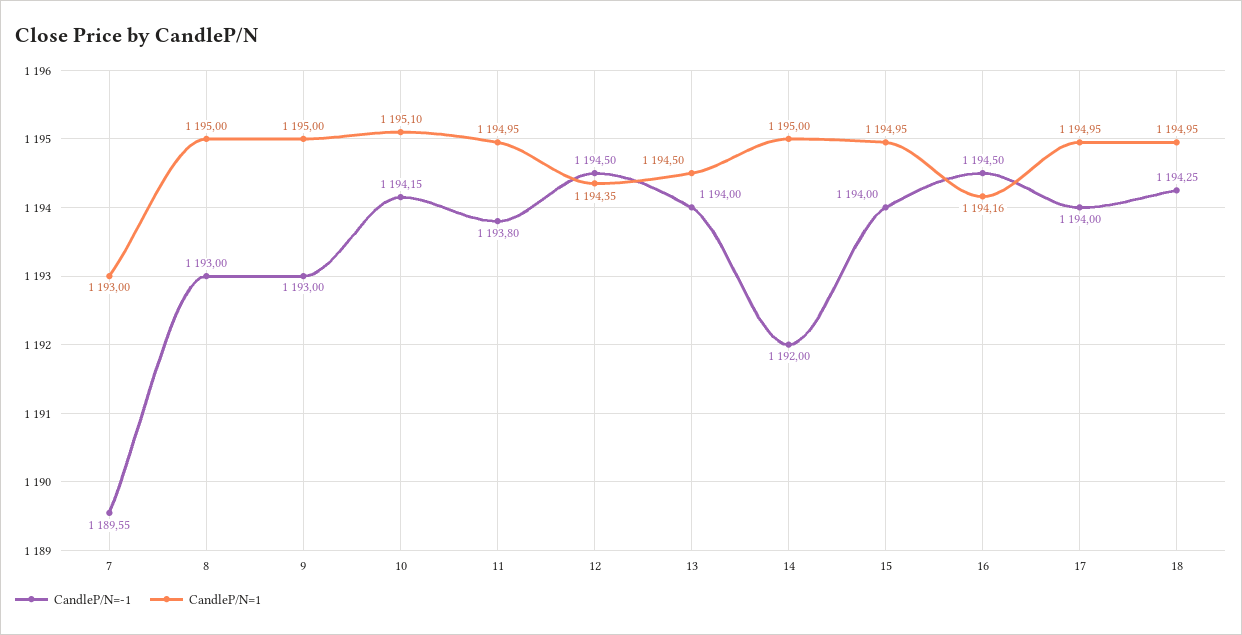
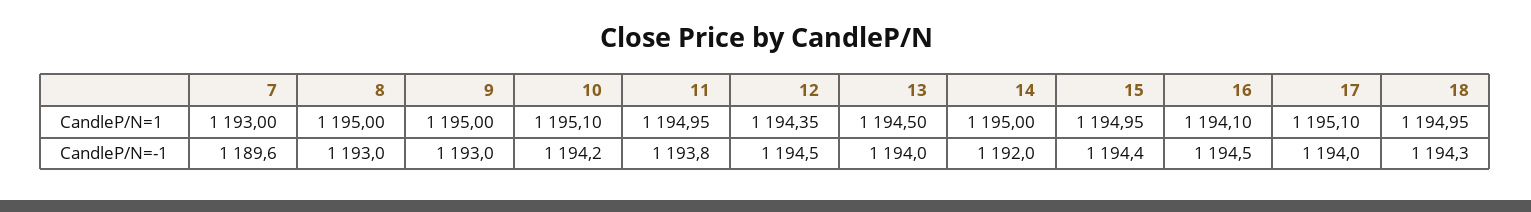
  {
    "CandleP/N=-1": {
      "7": 1189.55,
      "8": 1193,
      "9": 1193,
      "10": 1194.15,
      "11": 1193.8,
      "12": 1194.5,
      "13": 1194,
      "14": 1192,
-     "15": 1194,
+     "15": 1194.4,
      "16": 1194.5,
      "17": 1194,
      "18": 1194.25
    },
    "CandleP/N=1": {
      "7": 1193,
      "8": 1195,
      "9": 1195,
      "10": 1195.1,
      "11": 1194.95,
      "12": 1194.35,
      "13": 1194.5,
      "14": 1195,
      "15": 1194.95,
-     "16": 1194.16,
+     "16": 1194.1,
-     "17": 1194.95,
+     "17": 1195.1,
      "18": 1194.95
    }
  }

